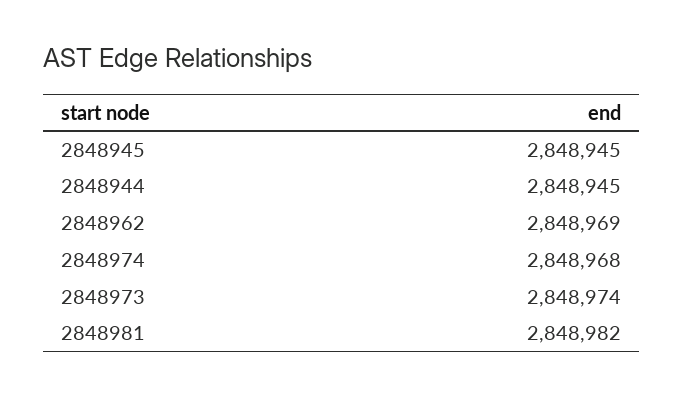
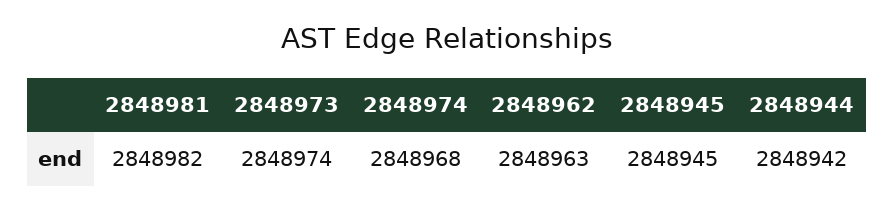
  {
    "2848945": 2848945,
-   "2848944": 2848945,
+   "2848944": 2848942,
-   "2848962": 2848969,
+   "2848962": 2848963,
    "2848974": 2848968,
    "2848973": 2848974,
    "2848981": 2848982
  }

